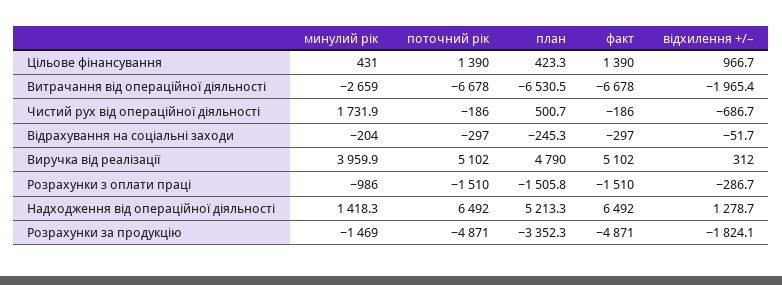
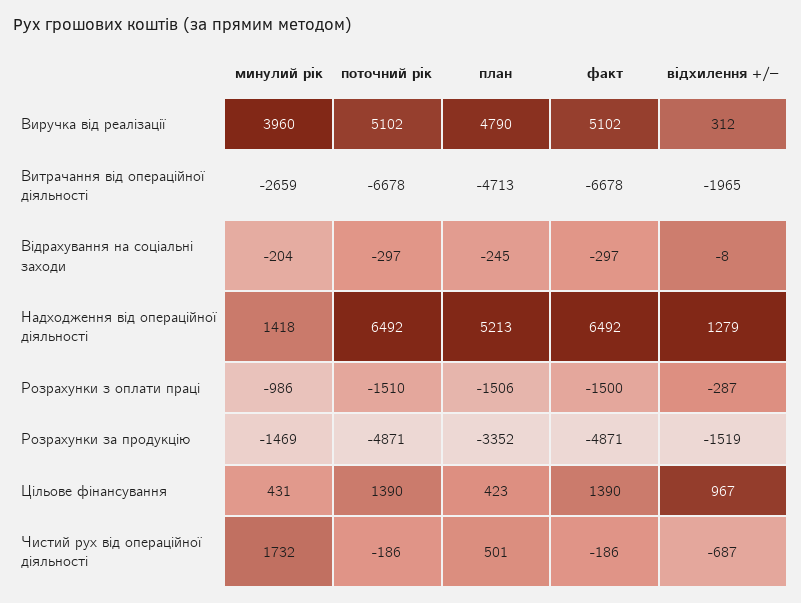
  {
    "минулий рік": {
      "Цільове фінансування": 431,
      "Витрачання від операційної діяльності": -2659,
      "Чистий рух від операційної діяльності": 1731.9,
      "Відрахування на соціальні заходи": -204,
      "Виручка від реалізації": 3959.9,
      "Розрахунки з оплати праці": -986,
      "Надходження від операційної діяльності": 1418.3,
      "Розрахунки за продукцію": -1469
    },
    "поточний рік": {
      "Цільове фінансування": 1390,
      "Витрачання від операційної діяльності": -6678,
      "Чистий рух від операційної діяльності": -186,
      "Відрахування на соціальні заходи": -297,
      "Виручка від реалізації": 5102,
      "Розрахунки з оплати праці": -1510,
      "Надходження від операційної діяльності": 6492,
      "Розрахунки за продукцію": -4871
    },
    "план": {
      "Цільове фінансування": 423.3,
-     "Витрачання від операційної діяльності": -6530.5,
+     "Витрачання від операційної діяльності": -4713,
      "Чистий рух від операційної діяльності": 500.7,
      "Відрахування на соціальні заходи": -245.3,
      "Виручка від реалізації": 4790,
      "Розрахунки з оплати праці": -1505.8,
      "Надходження від операційної діяльності": 5213.3,
      "Розрахунки за продукцію": -3352.3
    },
    "факт": {
      "Цільове фінансування": 1390,
      "Витрачання від операційної діяльності": -6678,
      "Чистий рух від операційної діяльності": -186,
      "Відрахування на соціальні заходи": -297,
      "Виручка від реалізації": 5102,
-     "Розрахунки з оплати праці": -1510,
+     "Розрахунки з оплати праці": -1500,
      "Надходження від операційної діяльності": 6492,
      "Розрахунки за продукцію": -4871
    },
    "відхилення +/–": {
      "Цільове фінансування": 966.7,
      "Витрачання від операційної діяльності": -1965.4,
      "Чистий рух від операційної діяльності": -686.7,
-     "Відрахування на соціальні заходи": -51.7,
+     "Відрахування на соціальні заходи": -8,
      "Виручка від реалізації": 312,
      "Розрахунки з оплати праці": -286.7,
      "Надходження від операційної діяльності": 1278.7,
-     "Розрахунки за продукцію": -1824.1
+     "Розрахунки за продукцію": -1519
    }
  }

